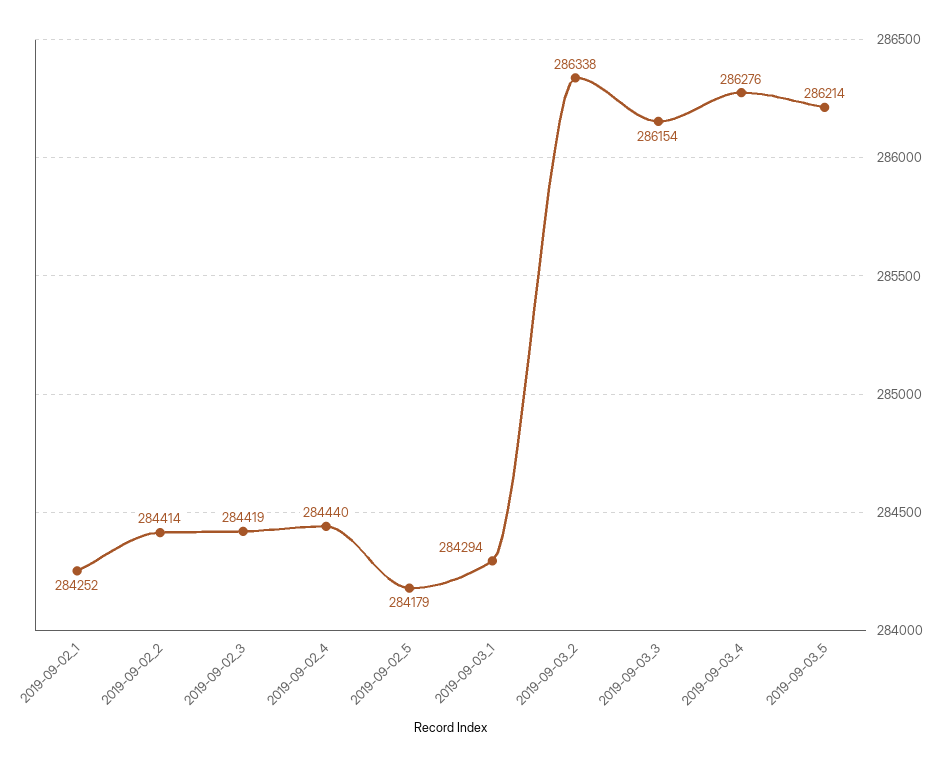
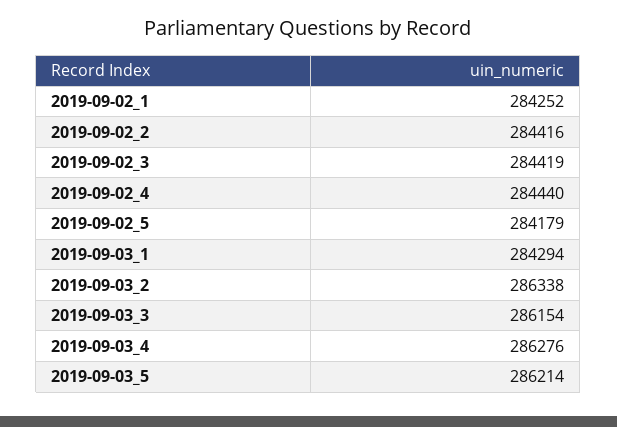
  {
    "2019-09-02_1": 284252,
-   "2019-09-02_2": 284414,
+   "2019-09-02_2": 284416,
    "2019-09-02_3": 284419,
    "2019-09-02_4": 284440,
    "2019-09-02_5": 284179,
    "2019-09-03_1": 284294,
    "2019-09-03_2": 286338,
    "2019-09-03_3": 286154,
    "2019-09-03_4": 286276,
    "2019-09-03_5": 286214
  }

